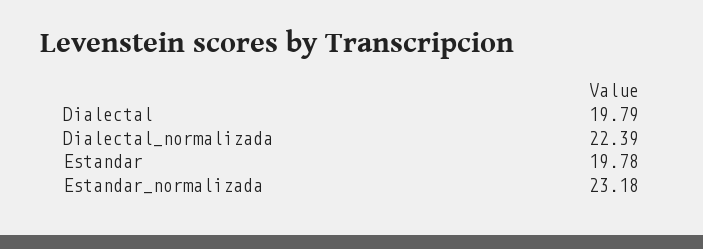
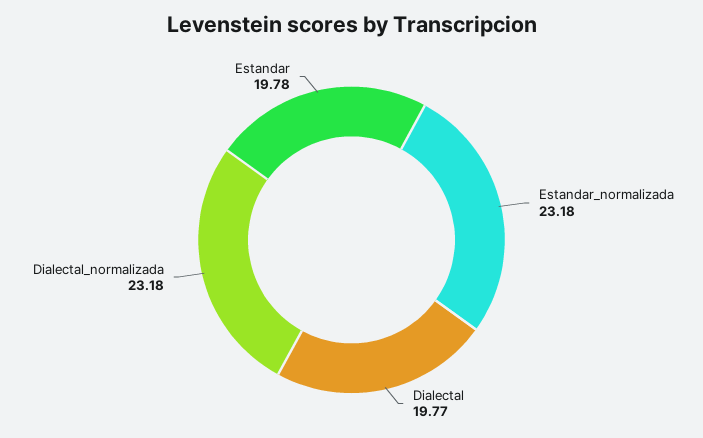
  {
-   "Dialectal": 19.79,
+   "Dialectal": 19.77,
-   "Dialectal_normalizada": 22.39,
+   "Dialectal_normalizada": 23.18,
    "Estandar": 19.78,
    "Estandar_normalizada": 23.18
  }

